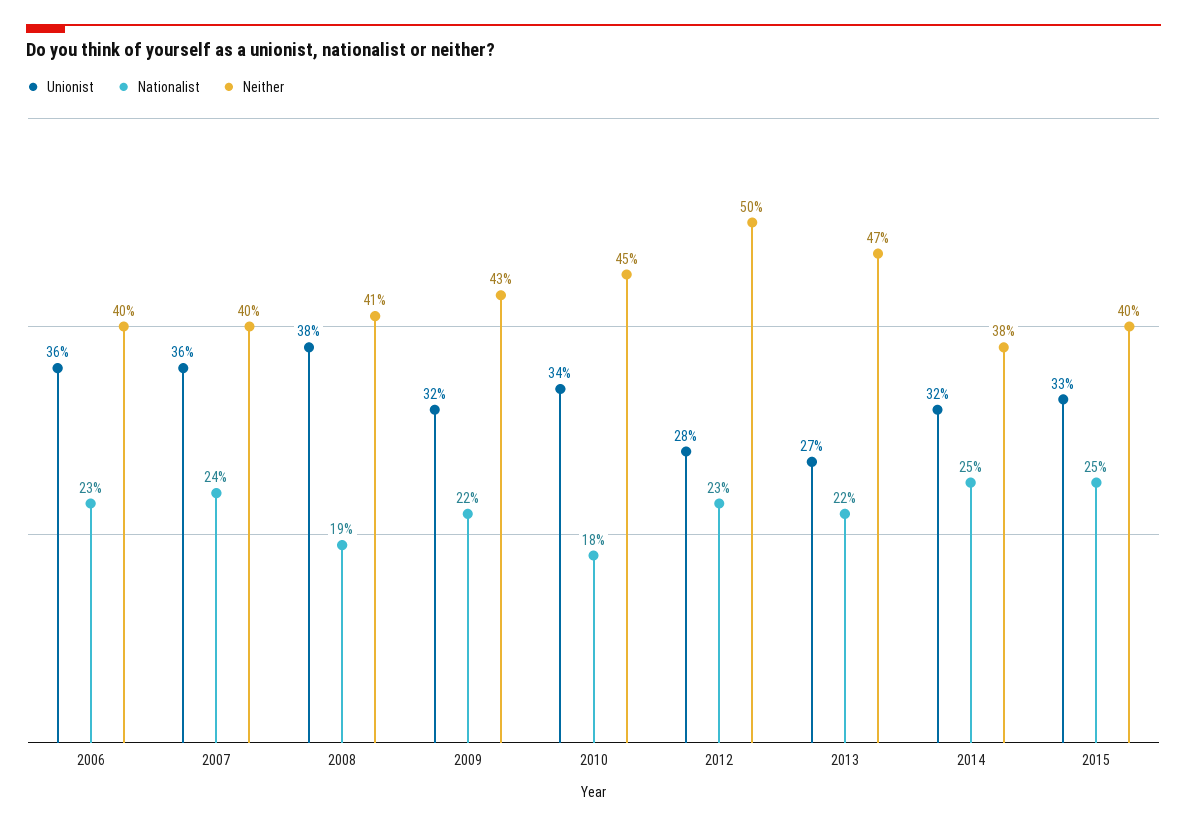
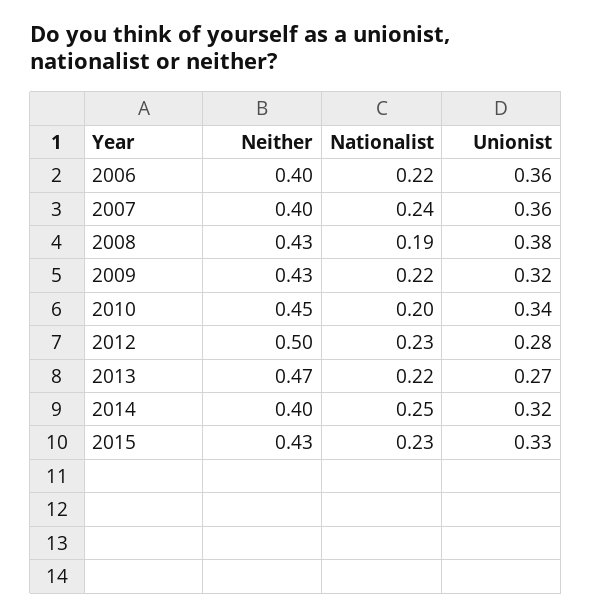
  {
    "Unionist": {
      "2006": 0.36,
      "2007": 0.36,
      "2008": 0.38,
      "2009": 0.32,
      "2010": 0.34,
      "2012": 0.28,
      "2013": 0.27,
      "2014": 0.32,
      "2015": 0.33
    },
    "Nationalist": {
-     "2006": 0.23,
+     "2006": 0.22,
      "2007": 0.24,
      "2008": 0.19,
      "2009": 0.22,
-     "2010": 0.18,
+     "2010": 0.2,
      "2012": 0.23,
      "2013": 0.22,
      "2014": 0.25,
-     "2015": 0.25
+     "2015": 0.23
    },
    "Neither": {
      "2006": 0.4,
      "2007": 0.4,
-     "2008": 0.41,
+     "2008": 0.43,
      "2009": 0.43,
      "2010": 0.45,
      "2012": 0.5,
      "2013": 0.47,
-     "2014": 0.38,
+     "2014": 0.4,
-     "2015": 0.4
+     "2015": 0.43
    }
  }

